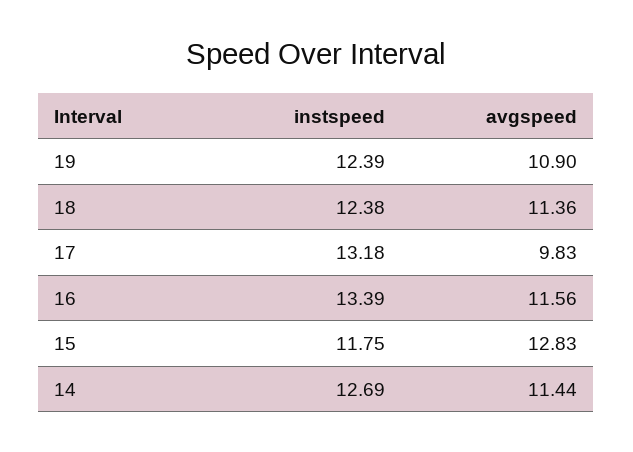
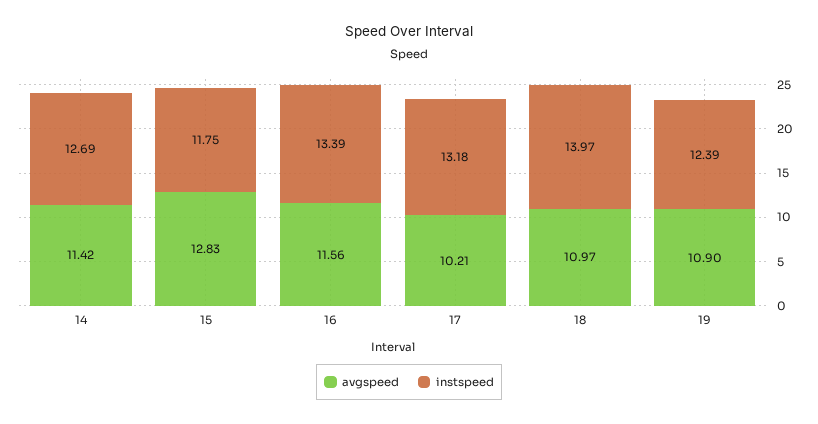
  {
    "instspeed": {
      "19": 12.39,
-     "18": 12.38,
+     "18": 13.97,
      "17": 13.18,
      "16": 13.39,
      "15": 11.75,
      "14": 12.69
    },
    "avgspeed": {
      "19": 10.9,
-     "18": 11.36,
+     "18": 10.97,
-     "17": 9.83,
+     "17": 10.21,
      "16": 11.56,
      "15": 12.83,
-     "14": 11.44
+     "14": 11.42
    }
  }

